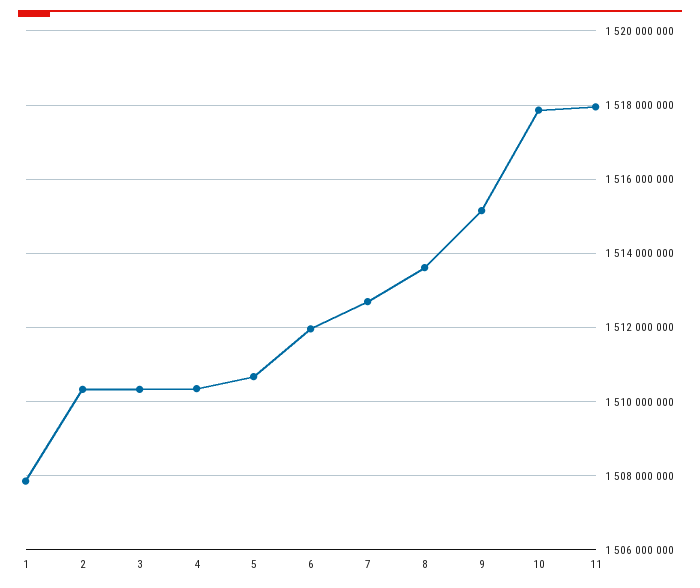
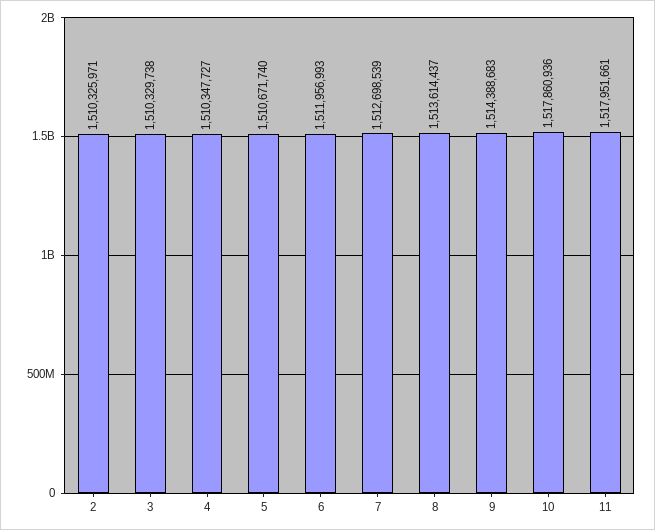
  {
-   "1": 1507800000,
    "2": 1510325971,
    "3": 1510329738,
    "4": 1510347727,
    "5": 1510671740,
    "6": 1511956993,
    "7": 1512698539,
    "8": 1513614437,
-   "9": 1515200000,
+   "9": 1514388683,
    "10": 1517860936,
    "11": 1517951661
  }

